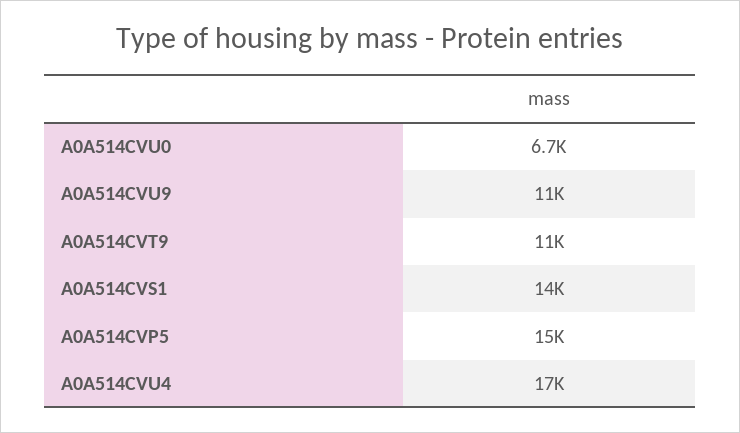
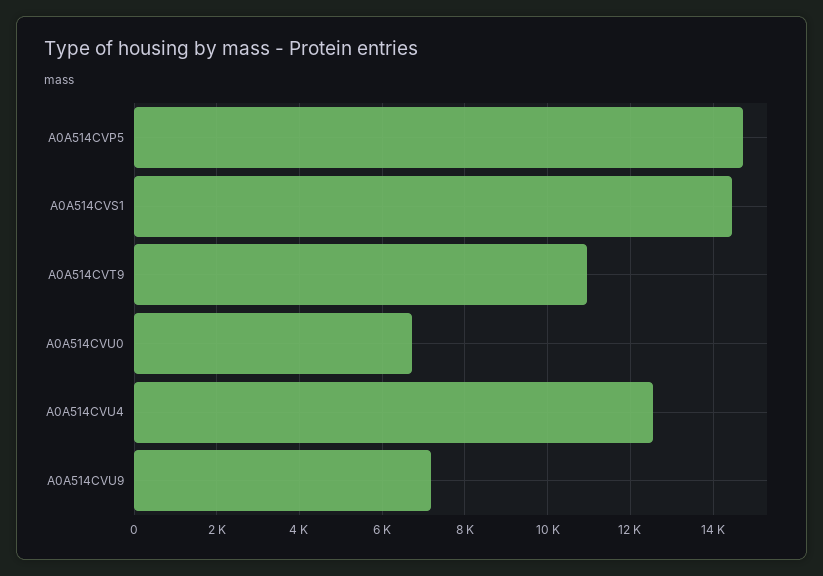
  {
    "A0A514CVU0": 6700,
-   "A0A514CVU9": 11000,
+   "A0A514CVU9": 7200,
    "A0A514CVT9": 11000,
    "A0A514CVS1": 14000,
    "A0A514CVP5": 15000,
-   "A0A514CVU4": 17000
+   "A0A514CVU4": 12600
  }

